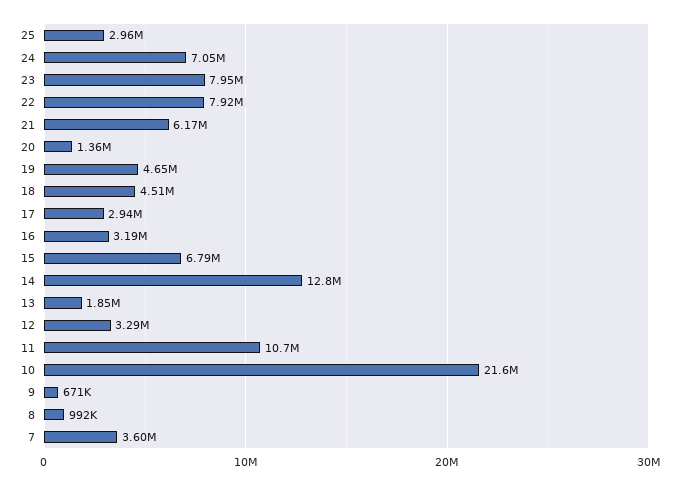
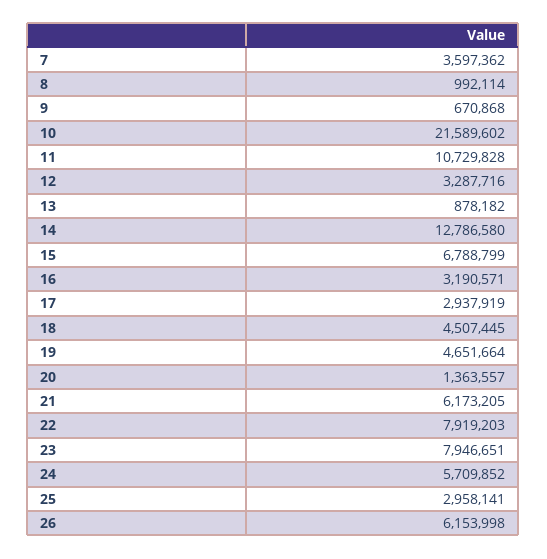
  {
    "25": 2958141,
-   "24": 7050000,
+   "24": 5709852,
    "23": 7946651,
    "22": 7919203,
    "21": 6173205,
    "20": 1363557,
    "19": 4651664,
    "18": 4507445,
    "17": 2937919,
    "16": 3190571,
    "15": 6788799,
    "14": 12786580,
-   "13": 1850000,
+   "13": 878182,
    "12": 3287716,
    "11": 10729828,
    "10": 21589602,
    "9": 670868,
    "8": 992114,
-   "7": 3597362
+   "7": 3597362,
+   "26": 6153998
  }

